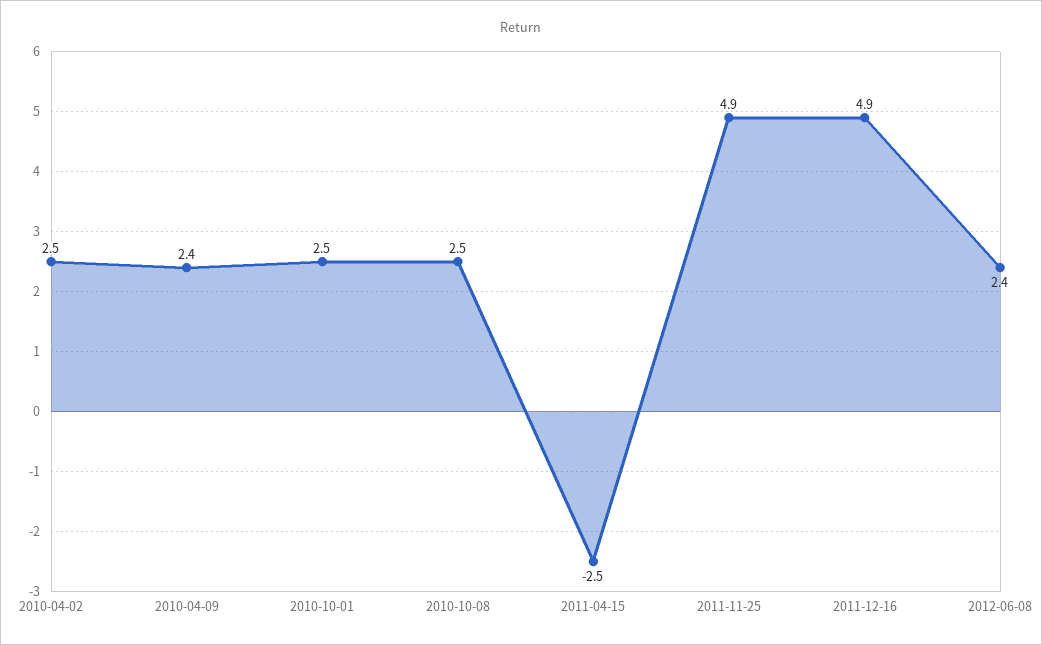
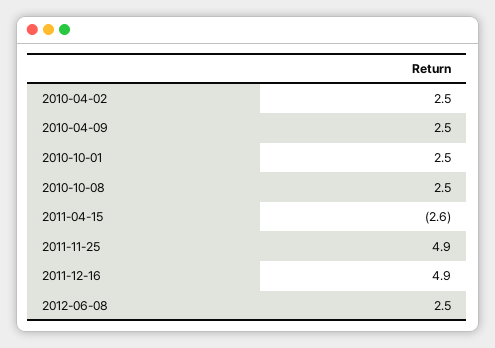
  {
    "2010-04-02": 2.5,
-   "2010-04-09": 2.4,
+   "2010-04-09": 2.5,
    "2010-10-01": 2.5,
    "2010-10-08": 2.5,
-   "2011-04-15": -2.5,
+   "2011-04-15": -2.6,
    "2011-11-25": 4.9,
    "2011-12-16": 4.9,
-   "2012-06-08": 2.4
+   "2012-06-08": 2.5
  }

